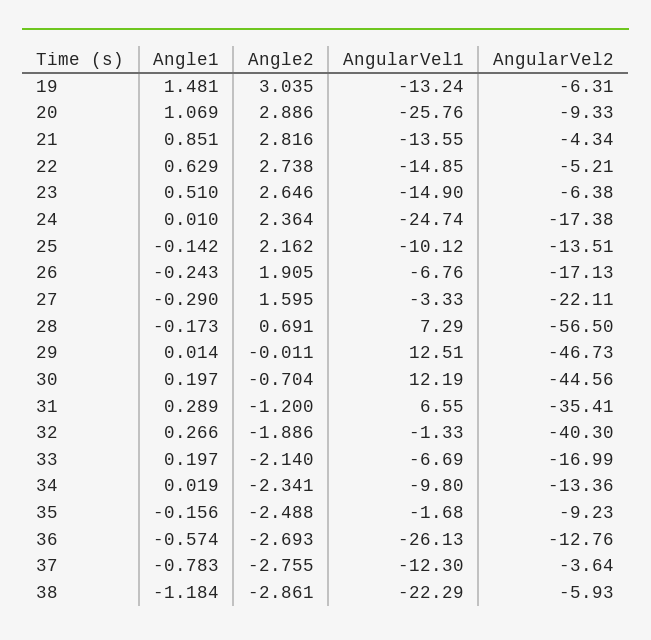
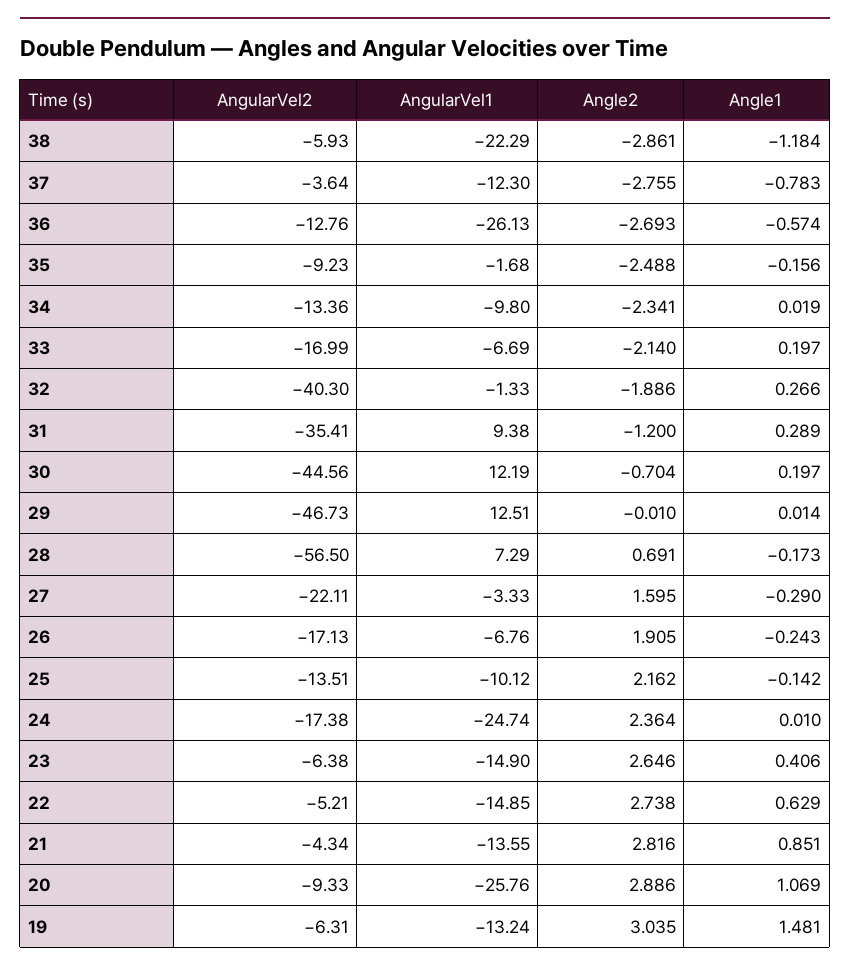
  {
    "Angle1": {
      "19": 1.481,
      "20": 1.069,
      "21": 0.851,
      "22": 0.629,
-     "23": 0.51,
+     "23": 0.406,
      "24": 0.01,
      "25": -0.142,
      "26": -0.243,
      "27": -0.29,
      "28": -0.173,
      "29": 0.014,
      "30": 0.197,
      "31": 0.289,
      "32": 0.266,
      "33": 0.197,
      "34": 0.019,
      "35": -0.156,
      "36": -0.574,
      "37": -0.783,
      "38": -1.184
    },
    "Angle2": {
      "19": 3.035,
      "20": 2.886,
      "21": 2.816,
      "22": 2.738,
      "23": 2.646,
      "24": 2.364,
      "25": 2.162,
      "26": 1.905,
      "27": 1.595,
      "28": 0.691,
-     "29": -0.011,
+     "29": -0.01,
      "30": -0.704,
      "31": -1.2,
      "32": -1.886,
      "33": -2.14,
      "34": -2.341,
      "35": -2.488,
      "36": -2.693,
      "37": -2.755,
      "38": -2.861
    },
    "AngularVel1": {
      "19": -13.24,
      "20": -25.76,
      "21": -13.55,
      "22": -14.85,
      "23": -14.9,
      "24": -24.74,
      "25": -10.12,
      "26": -6.76,
      "27": -3.33,
      "28": 7.29,
      "29": 12.51,
      "30": 12.19,
-     "31": 6.55,
+     "31": 9.38,
      "32": -1.33,
      "33": -6.69,
      "34": -9.8,
      "35": -1.68,
      "36": -26.13,
      "37": -12.3,
      "38": -22.29
    },
    "AngularVel2": {
      "19": -6.31,
      "20": -9.33,
      "21": -4.34,
      "22": -5.21,
      "23": -6.38,
      "24": -17.38,
      "25": -13.51,
      "26": -17.13,
      "27": -22.11,
      "28": -56.5,
      "29": -46.73,
      "30": -44.56,
      "31": -35.41,
      "32": -40.3,
      "33": -16.99,
      "34": -13.36,
      "35": -9.23,
      "36": -12.76,
      "37": -3.64,
      "38": -5.93
    }
  }

